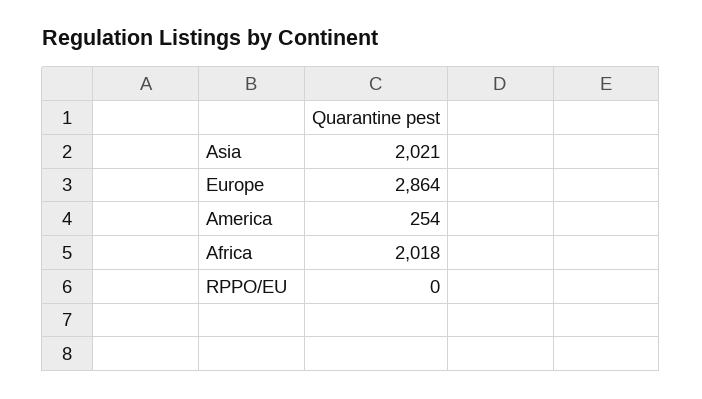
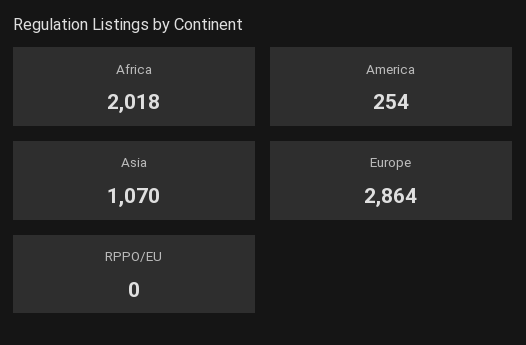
  {
-   "Asia": 2021,
+   "Asia": 1070,
    "Europe": 2864,
    "America": 254,
    "Africa": 2018,
    "RPPO/EU": 0
  }

